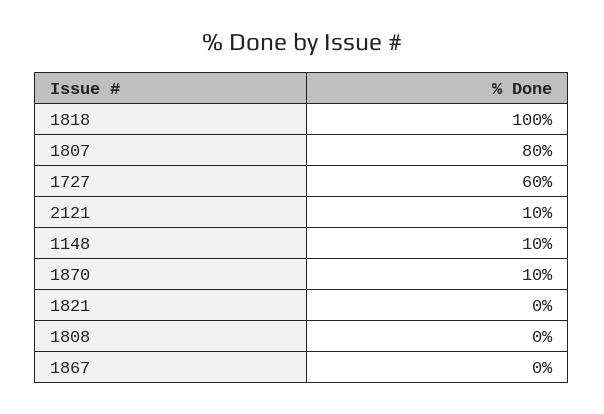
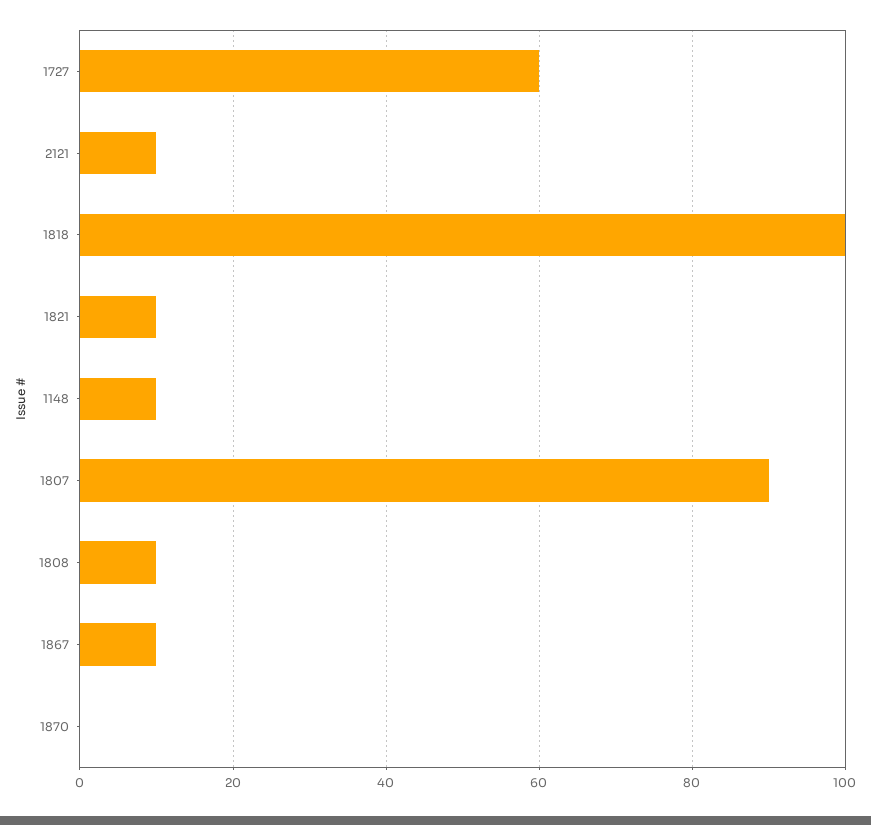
  {
    "1818": 100,
-   "1807": 80,
+   "1807": 90,
    "1727": 60,
    "2121": 10,
    "1148": 10,
-   "1870": 10,
+   "1870": 0,
-   "1821": 0,
+   "1821": 10,
-   "1808": 0,
+   "1808": 10,
-   "1867": 0
+   "1867": 10
  }

